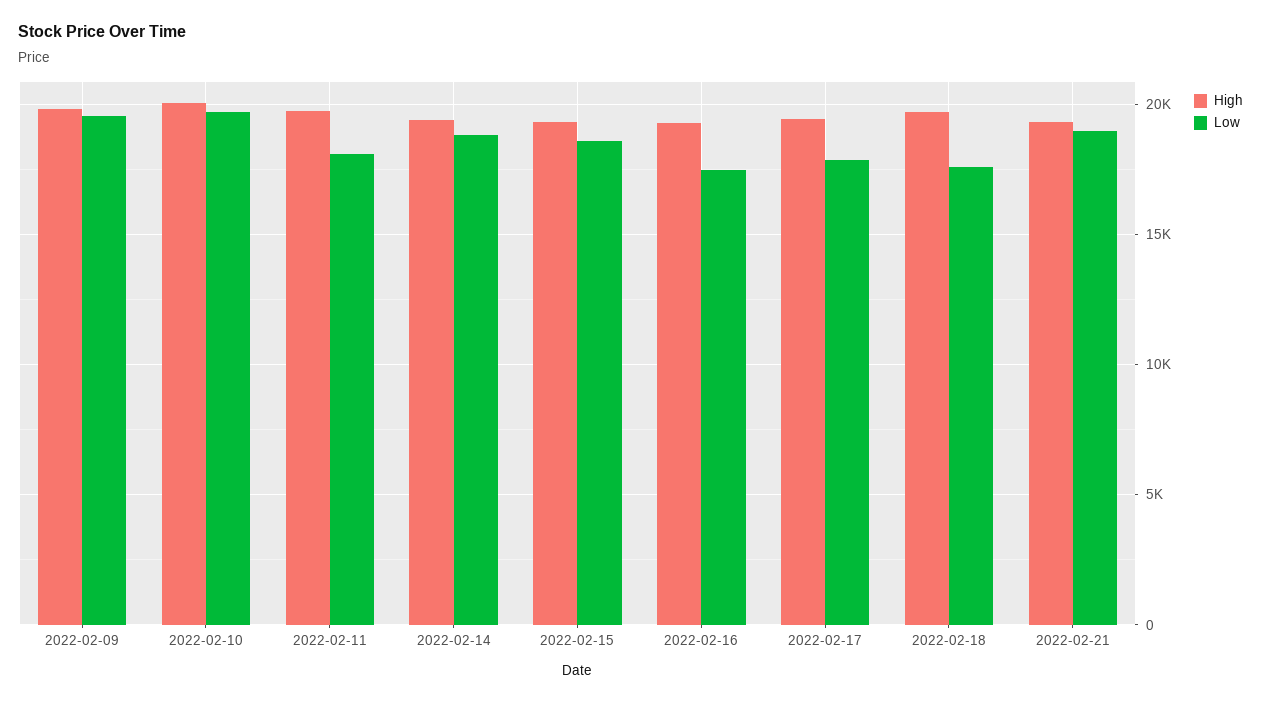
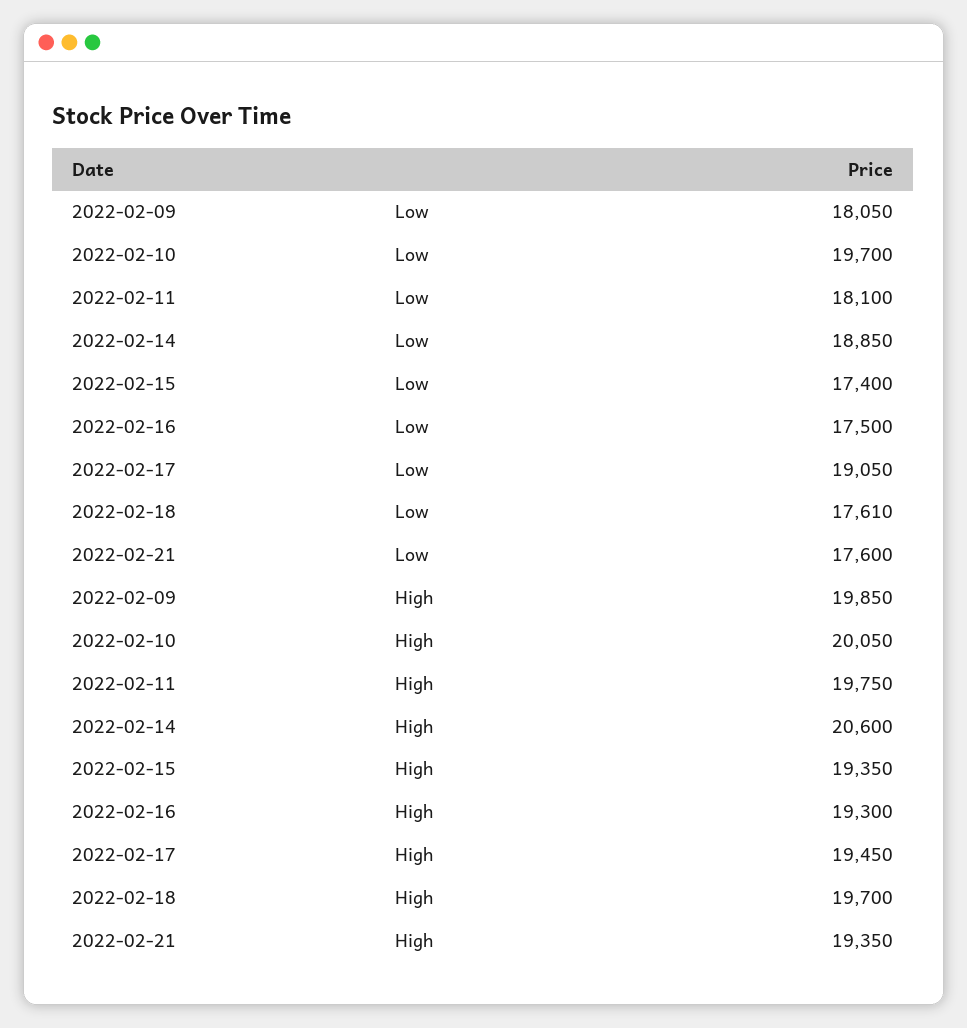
  {
    "High": {
      "2022-02-09": 19850,
      "2022-02-10": 20050,
      "2022-02-11": 19750,
-     "2022-02-14": 19500,
+     "2022-02-14": 20600,
      "2022-02-15": 19350,
      "2022-02-16": 19300,
      "2022-02-17": 19450,
      "2022-02-18": 19700,
      "2022-02-21": 19350
    },
    "Low": {
-     "2022-02-09": 19500,
+     "2022-02-09": 18050,
      "2022-02-10": 19700,
      "2022-02-11": 18100,
      "2022-02-14": 18850,
-     "2022-02-15": 18500,
+     "2022-02-15": 17400,
      "2022-02-16": 17500,
-     "2022-02-17": 18000,
+     "2022-02-17": 19050,
      "2022-02-18": 17610,
-     "2022-02-21": 19000
+     "2022-02-21": 17600
    }
  }

